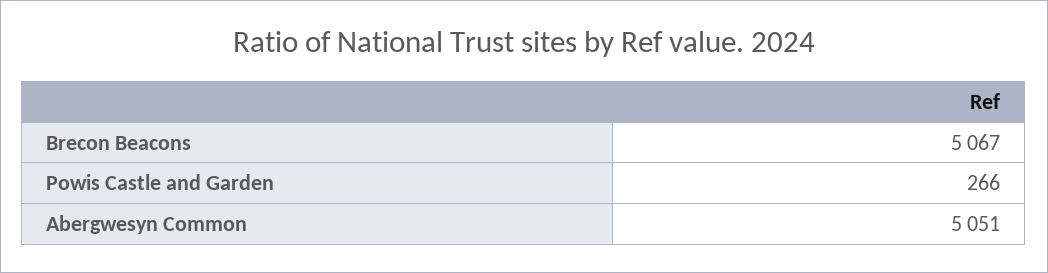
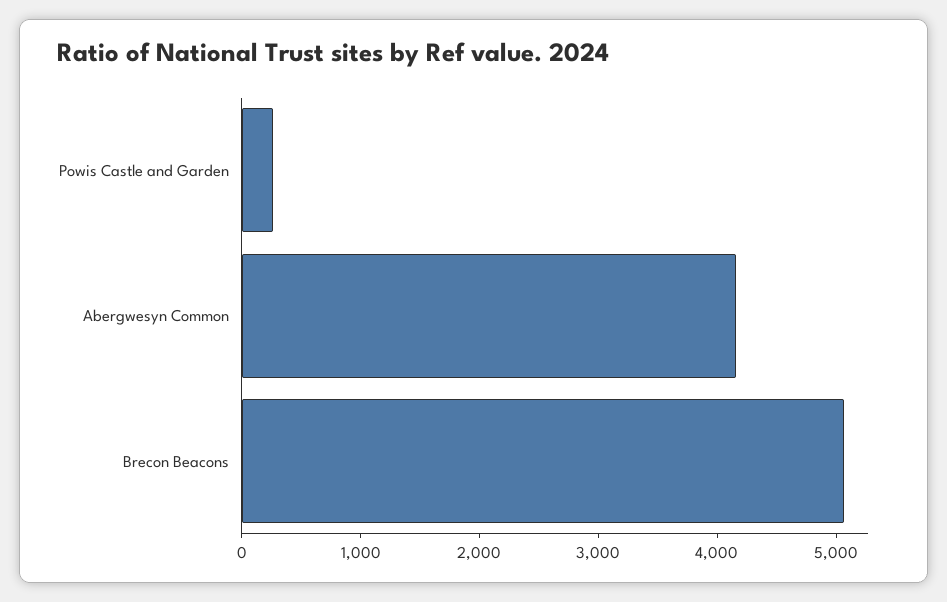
  {
    "Brecon Beacons": 5067,
    "Powis Castle and Garden": 266,
-   "Abergwesyn Common": 5051
+   "Abergwesyn Common": 4200
  }

